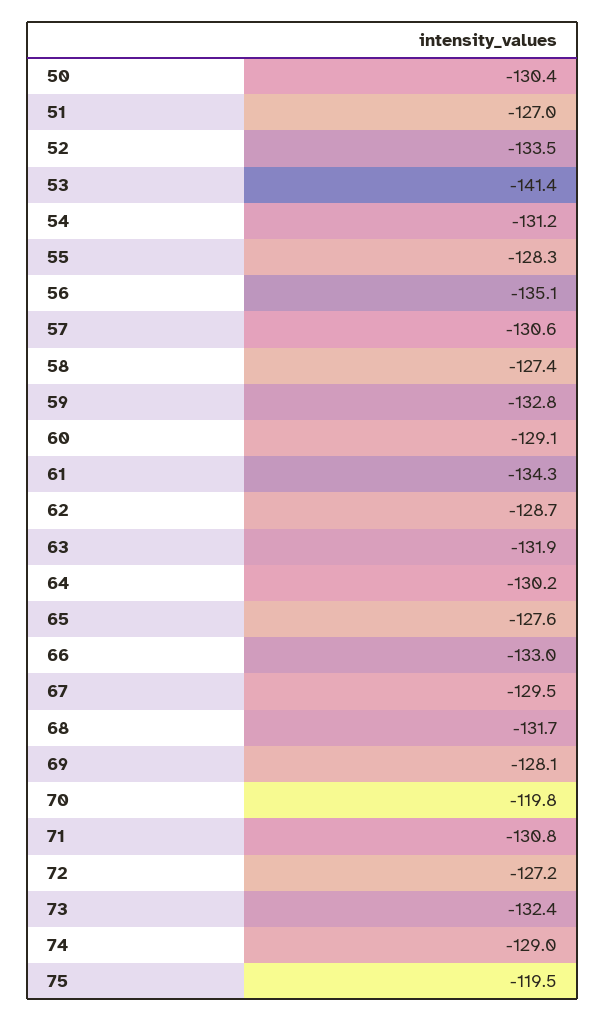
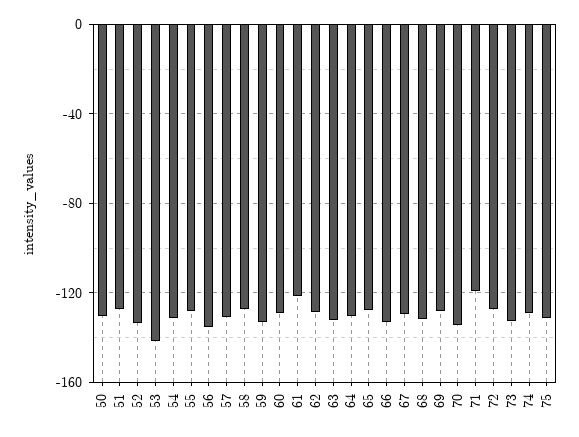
  {
    "50": -130.4,
    "51": -127,
    "52": -133.5,
    "53": -141.4,
    "54": -131.2,
    "55": -128.3,
    "56": -135.1,
    "57": -130.6,
    "58": -127.4,
    "59": -132.8,
    "60": -129.1,
-   "61": -134.3,
+   "61": -120,
    "62": -128.7,
    "63": -131.9,
    "64": -130.2,
    "65": -127.6,
    "66": -133,
    "67": -129.5,
    "68": -131.7,
    "69": -128.1,
-   "70": -119.8,
+   "70": -135,
-   "71": -130.8,
+   "71": -120,
    "72": -127.2,
    "73": -132.4,
    "74": -129,
-   "75": -119.5
+   "75": -130
  }

